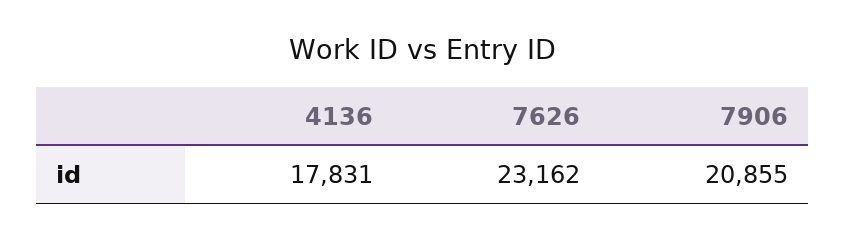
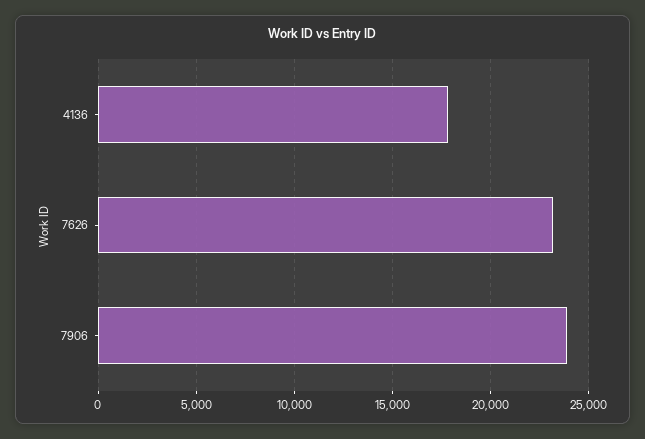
  {
    "4136": 17831,
    "7626": 23162,
-   "7906": 20855
+   "7906": 24000
  }

